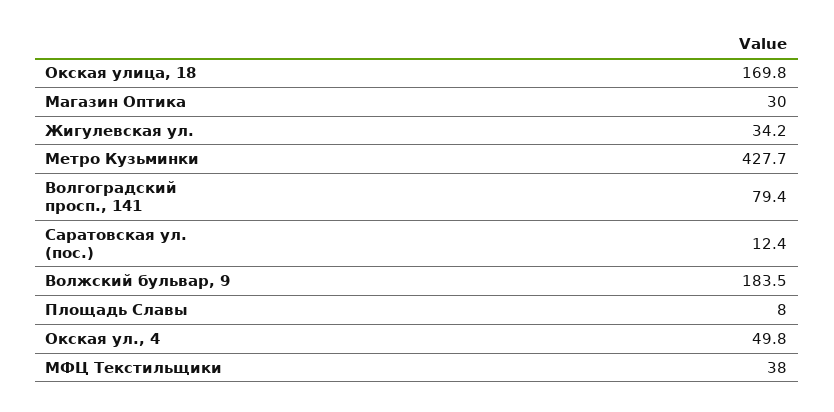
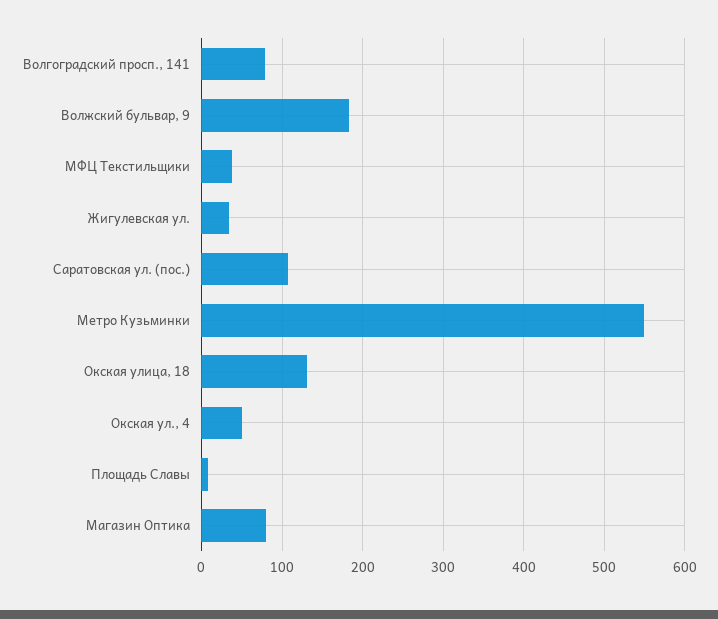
  {
-   "Окская улица, 18": 169.8,
+   "Окская улица, 18": 130,
-   "Магазин Оптика": 30,
+   "Магазин Оптика": 80,
    "Жигулевская ул.": 34.2,
-   "Метро Кузьминки": 427.7,
+   "Метро Кузьминки": 550,
    "Волгоградский просп., 141": 79.4,
-   "Саратовская ул. (пос.)": 12.4,
+   "Саратовская ул. (пос.)": 110,
    "Волжский бульвар, 9": 183.5,
    "Площадь Славы": 8,
    "Окская ул., 4": 49.8,
    "МФЦ Текстильщики": 38
  }

